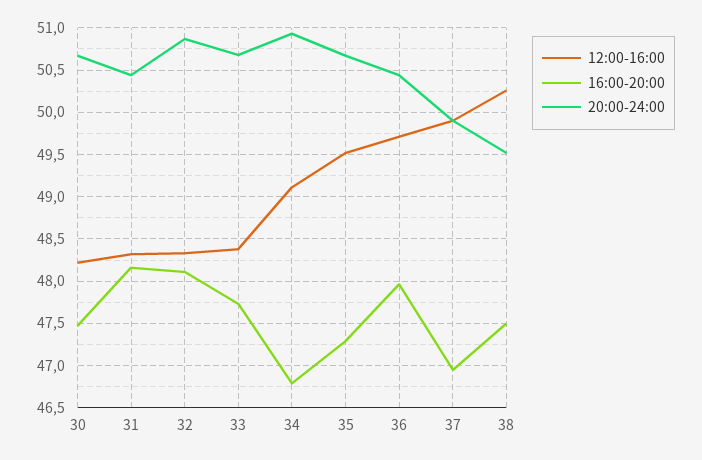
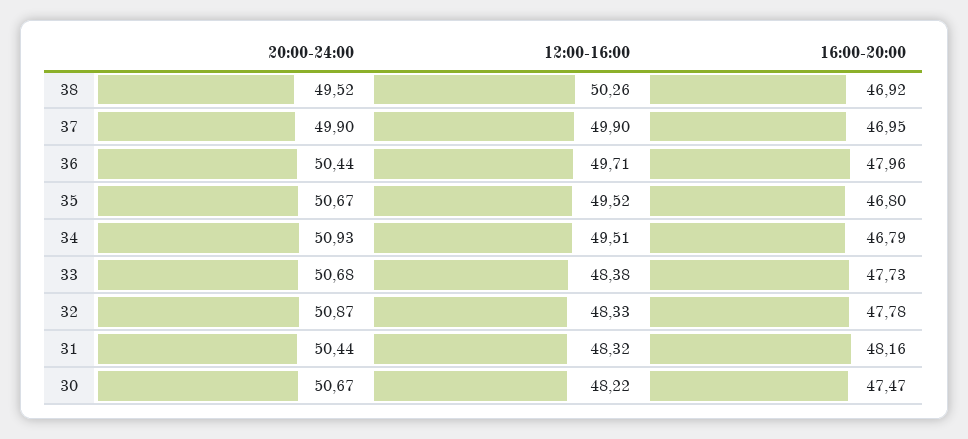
  {
    "12:00-16:00": {
      "30": 48.22,
      "31": 48.32,
      "32": 48.33,
      "33": 48.38,
-     "34": 49.1,
+     "34": 49.51,
      "35": 49.52,
      "36": 49.71,
      "37": 49.9,
      "38": 50.26
    },
    "16:00-20:00": {
      "30": 47.47,
      "31": 48.16,
-     "32": 48.1,
+     "32": 47.78,
      "33": 47.73,
      "34": 46.79,
-     "35": 47.3,
+     "35": 46.8,
      "36": 47.96,
      "37": 46.95,
-     "38": 47.5
+     "38": 46.92
    },
    "20:00-24:00": {
      "30": 50.67,
      "31": 50.44,
      "32": 50.87,
      "33": 50.68,
      "34": 50.93,
      "35": 50.67,
      "36": 50.44,
      "37": 49.9,
      "38": 49.52
    }
  }

